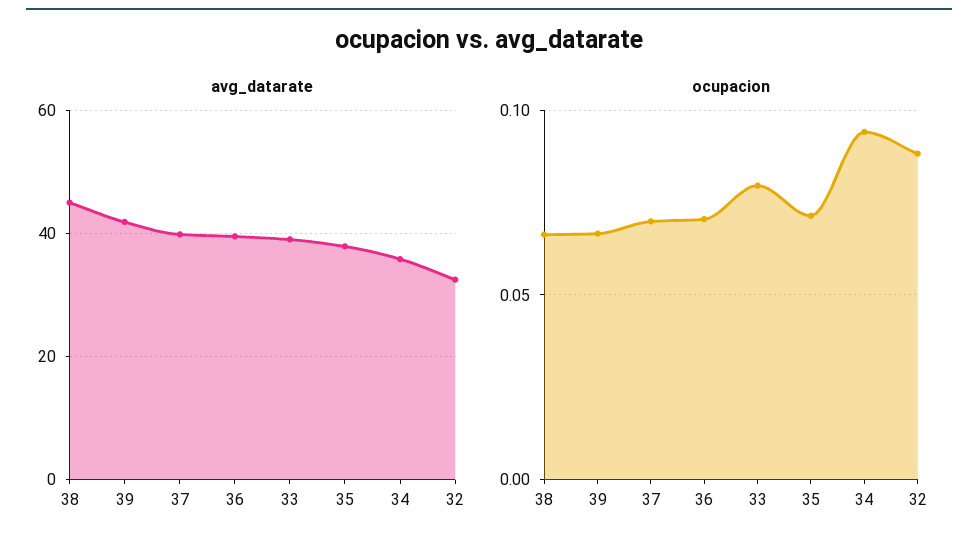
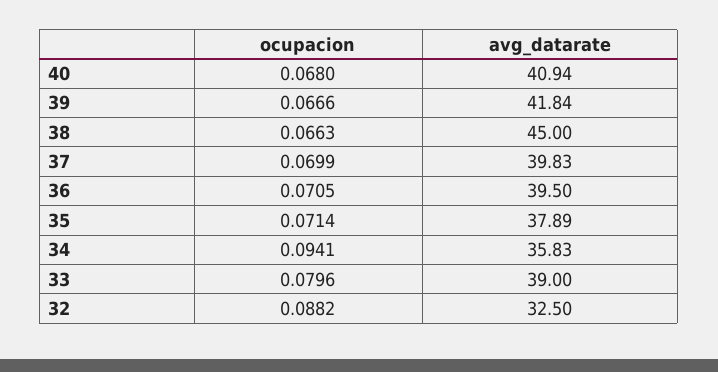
  {
    "avg_datarate": {
      "38": 45,
      "39": 41.84,
      "37": 39.83,
      "36": 39.5,
      "33": 39,
      "35": 37.89,
      "34": 35.83,
-     "32": 32.5
+     "32": 32.5,
+     "40": 40.94
    },
    "ocupacion": {
      "38": 0.0663,
      "39": 0.0666,
      "37": 0.0699,
      "36": 0.0705,
      "33": 0.0796,
      "35": 0.0714,
      "34": 0.0941,
-     "32": 0.0882
+     "32": 0.0882,
+     "40": 0.068
    }
  }

